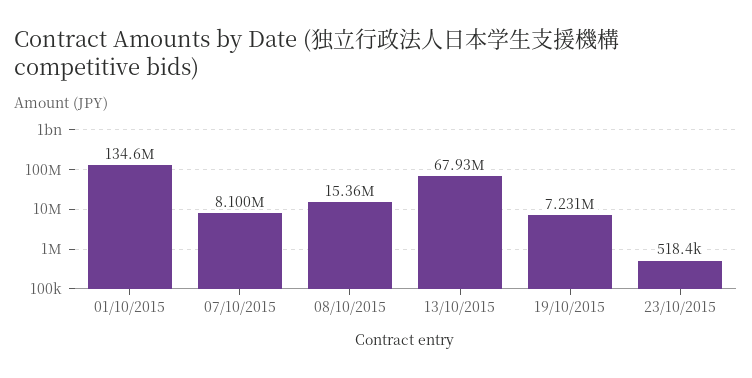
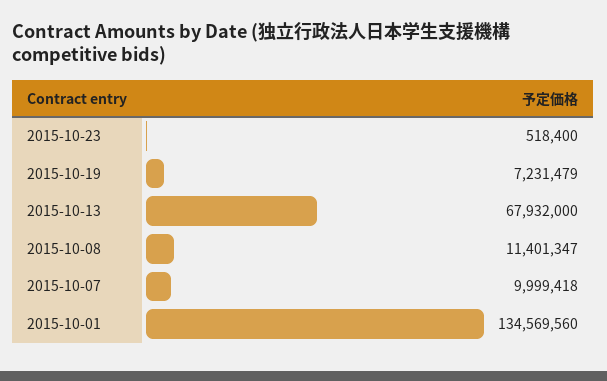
  {
    "01/10/2015": 134569560,
-   "07/10/2015": 8100000,
+   "07/10/2015": 9999418,
-   "08/10/2015": 15360000,
+   "08/10/2015": 11401347,
    "13/10/2015": 67932000,
    "19/10/2015": 7231479,
    "23/10/2015": 518400
  }

